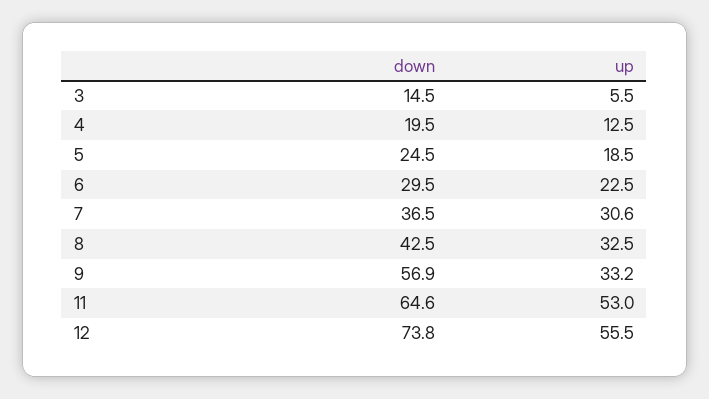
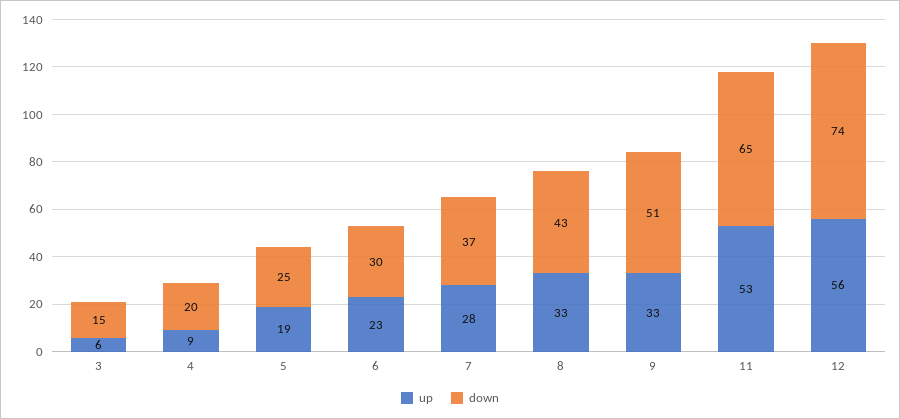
  {
    "down": {
      "3": 14.5,
      "4": 19.5,
      "5": 24.5,
      "6": 29.5,
      "7": 36.5,
      "8": 42.5,
-     "9": 56.9,
+     "9": 51,
      "11": 64.6,
      "12": 73.8
    },
    "up": {
      "3": 5.5,
-     "4": 12.5,
+     "4": 9,
      "5": 18.5,
      "6": 22.5,
-     "7": 30.6,
+     "7": 28,
      "8": 32.5,
      "9": 33.2,
      "11": 53,
      "12": 55.5
    }
  }

